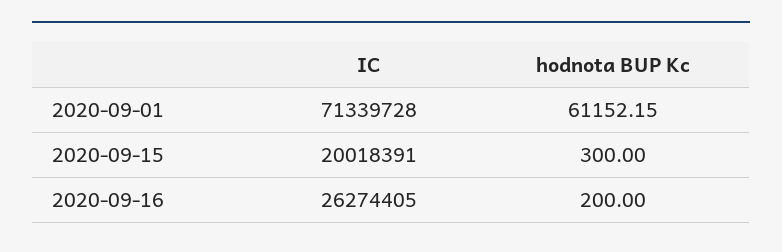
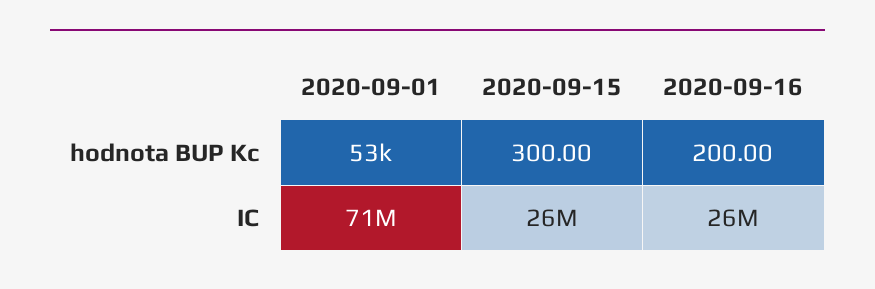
  {
    "IC": {
      "2020-09-01": 71339728,
-     "2020-09-15": 20018391,
+     "2020-09-15": 26000000,
      "2020-09-16": 26274405
    },
    "hodnota BUP Kc": {
-     "2020-09-01": 61152.15,
+     "2020-09-01": 53000,
      "2020-09-15": 300,
      "2020-09-16": 200
    }
  }

